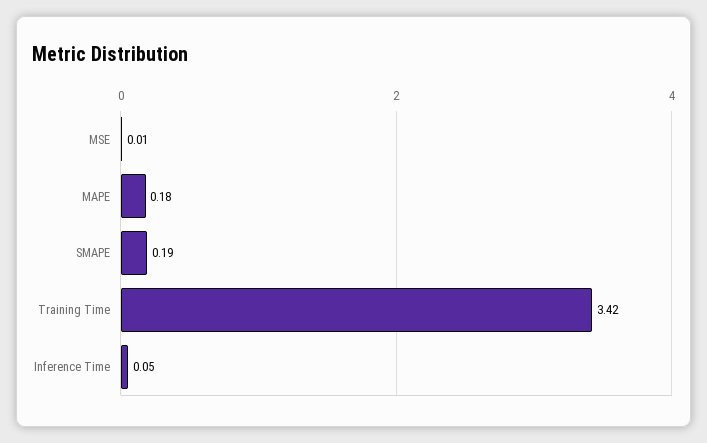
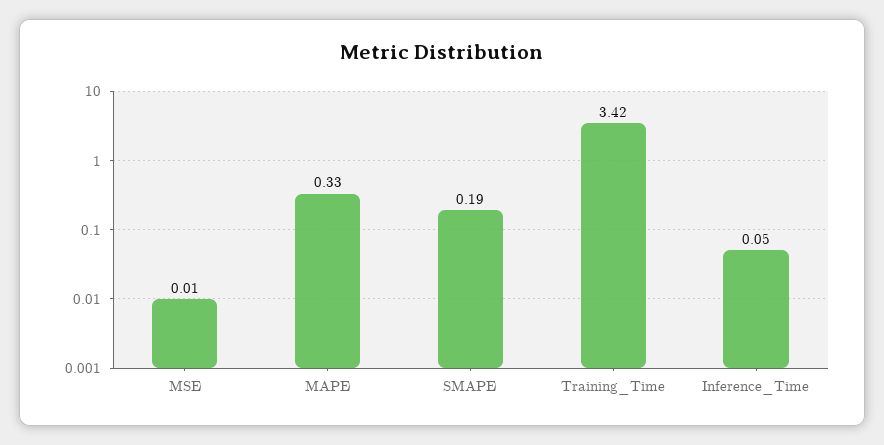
  {
    "MSE": 0.01,
-   "MAPE": 0.18,
+   "MAPE": 0.33,
    "SMAPE": 0.19,
    "Training Time": 3.42,
    "Inference Time": 0.05
  }

